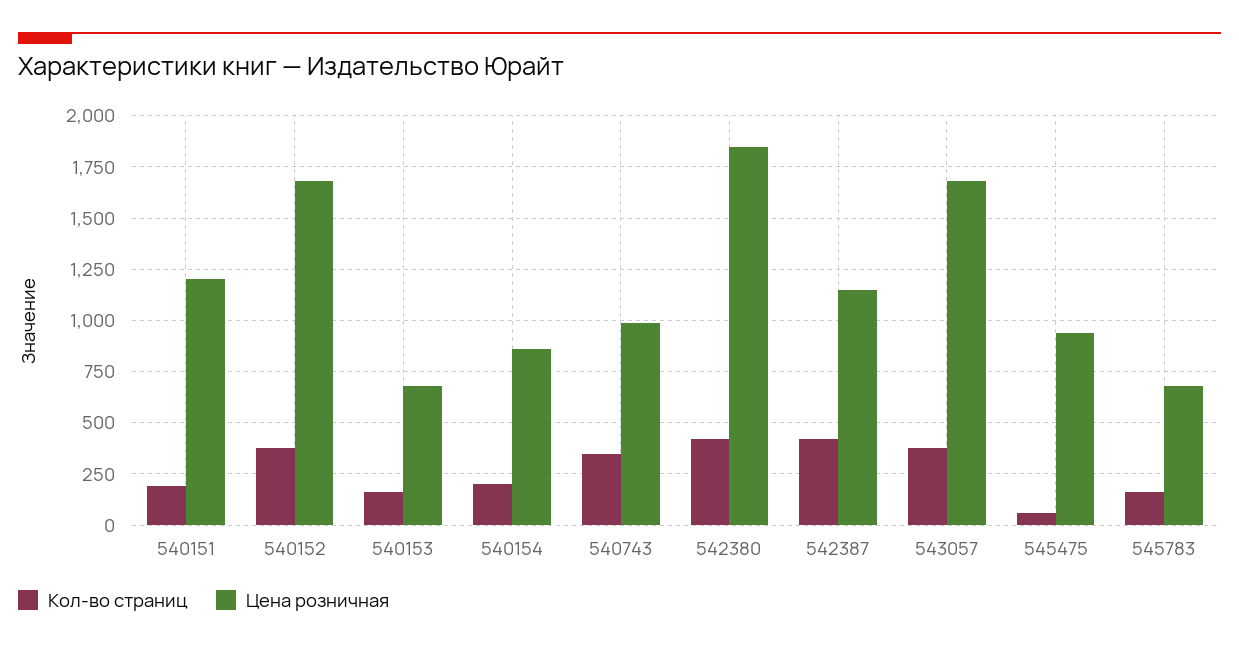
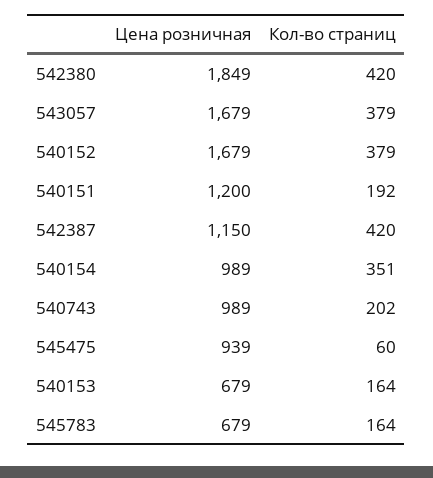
  {
    "Кол-во страниц": {
      "540151": 192,
      "540152": 379,
      "540153": 164,
-     "540154": 200,
+     "540154": 351,
-     "540743": 350,
+     "540743": 202,
      "542380": 420,
      "542387": 420,
      "543057": 379,
      "545475": 60,
      "545783": 164
    },
    "Цена розничная": {
      "540151": 1200,
      "540152": 1679,
      "540153": 679,
-     "540154": 850,
+     "540154": 989,
      "540743": 989,
      "542380": 1849,
      "542387": 1150,
      "543057": 1679,
      "545475": 939,
      "545783": 679
    }
  }

